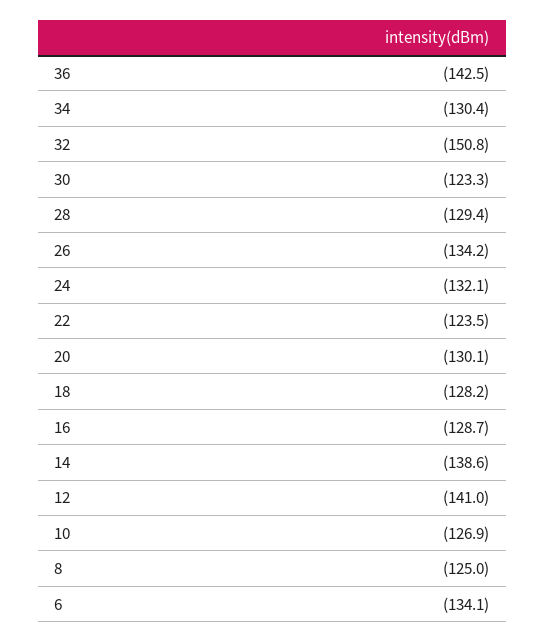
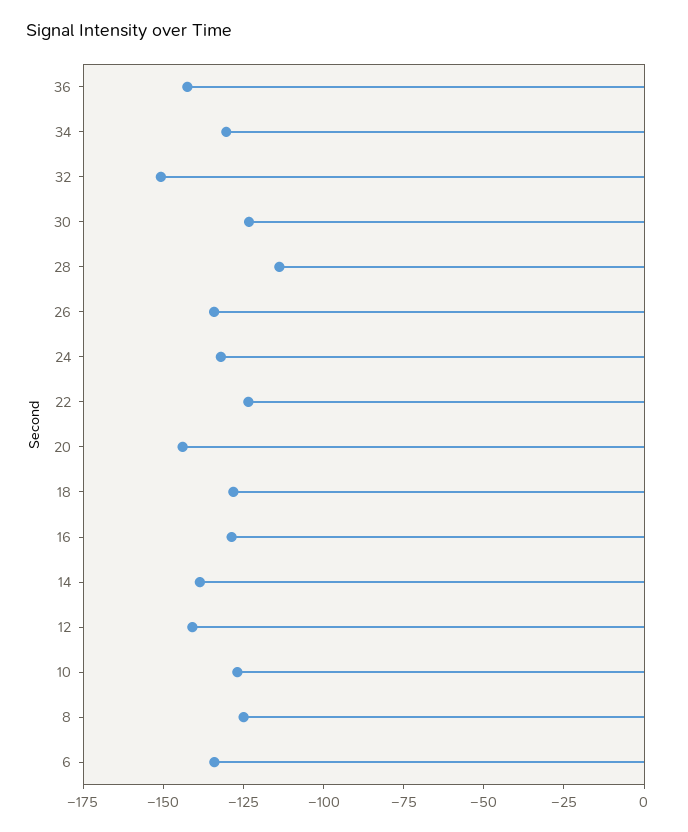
  {
    "36": -142.5,
    "34": -130.4,
    "32": -150.8,
    "30": -123.3,
-   "28": -129.4,
+   "28": -115,
    "26": -134.2,
    "24": -132.1,
    "22": -123.5,
-   "20": -130.1,
+   "20": -145,
    "18": -128.2,
    "16": -128.7,
    "14": -138.6,
    "12": -141,
    "10": -126.9,
    "8": -125,
    "6": -134.1
  }

